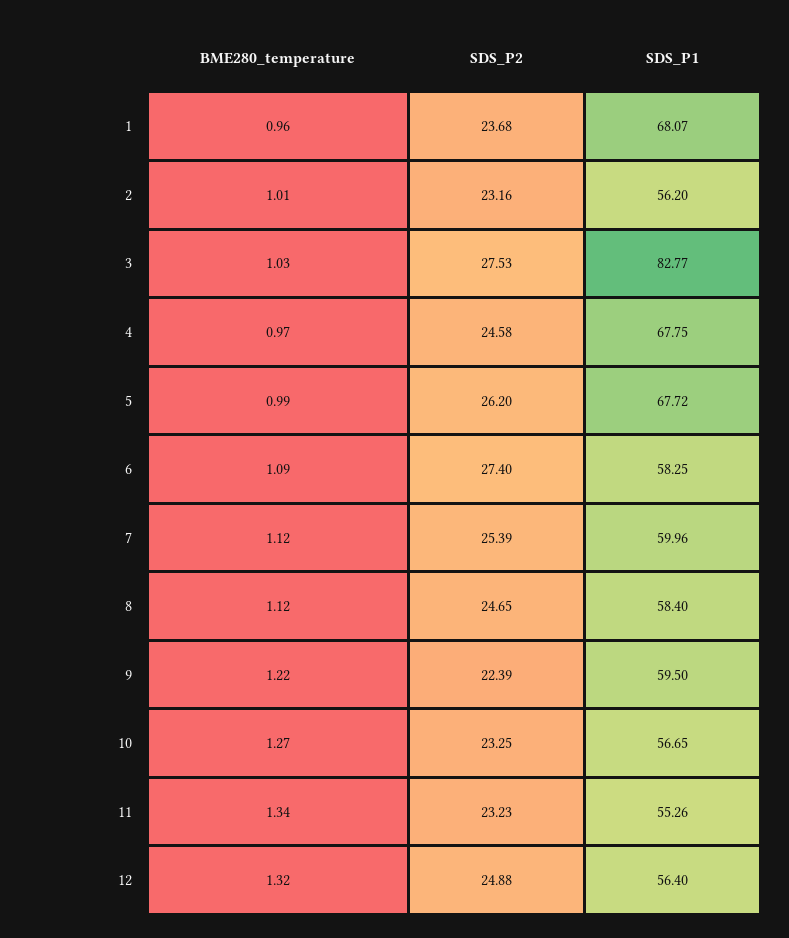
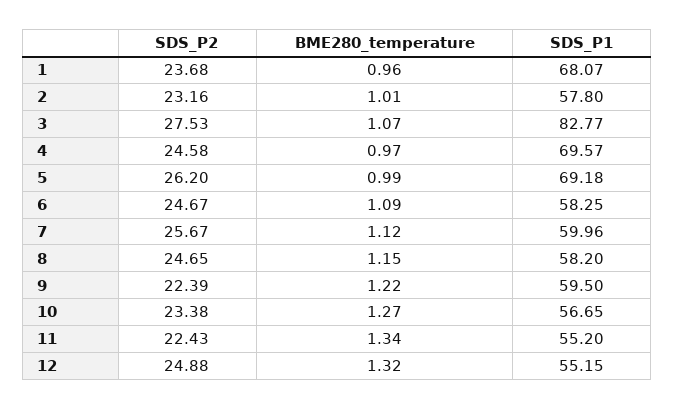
  {
    "BME280_temperature": {
      "1": 0.96,
      "2": 1.01,
-     "3": 1.03,
+     "3": 1.07,
      "4": 0.97,
      "5": 0.99,
      "6": 1.09,
      "7": 1.12,
-     "8": 1.12,
+     "8": 1.15,
      "9": 1.22,
      "10": 1.27,
      "11": 1.34,
      "12": 1.32
    },
    "SDS_P2": {
      "1": 23.68,
      "2": 23.16,
      "3": 27.53,
      "4": 24.58,
      "5": 26.2,
-     "6": 27.4,
+     "6": 24.67,
-     "7": 25.39,
+     "7": 25.67,
      "8": 24.65,
      "9": 22.39,
-     "10": 23.25,
+     "10": 23.38,
-     "11": 23.23,
+     "11": 22.43,
      "12": 24.88
    },
    "SDS_P1": {
      "1": 68.07,
-     "2": 56.2,
+     "2": 57.8,
      "3": 82.77,
-     "4": 67.75,
+     "4": 69.57,
-     "5": 67.72,
+     "5": 69.18,
      "6": 58.25,
      "7": 59.96,
-     "8": 58.4,
+     "8": 58.2,
      "9": 59.5,
      "10": 56.65,
-     "11": 55.26,
+     "11": 55.2,
-     "12": 56.4
+     "12": 55.15
    }
  }

